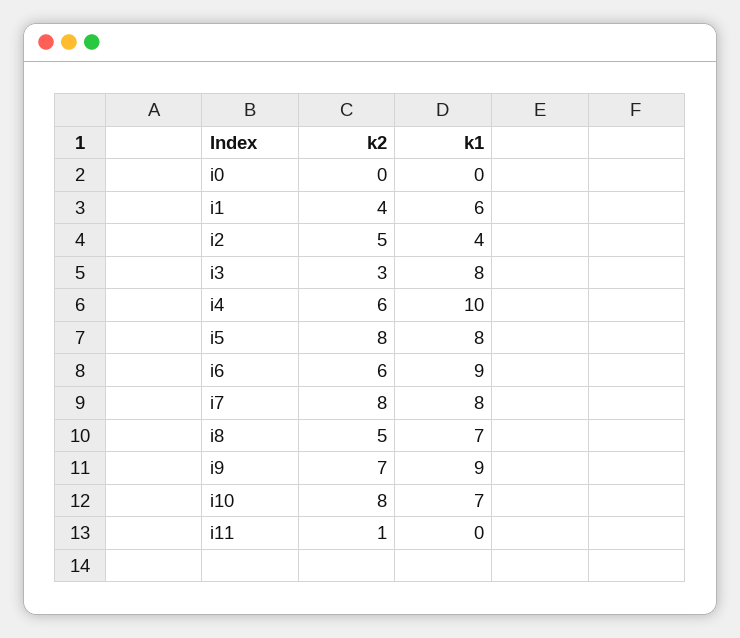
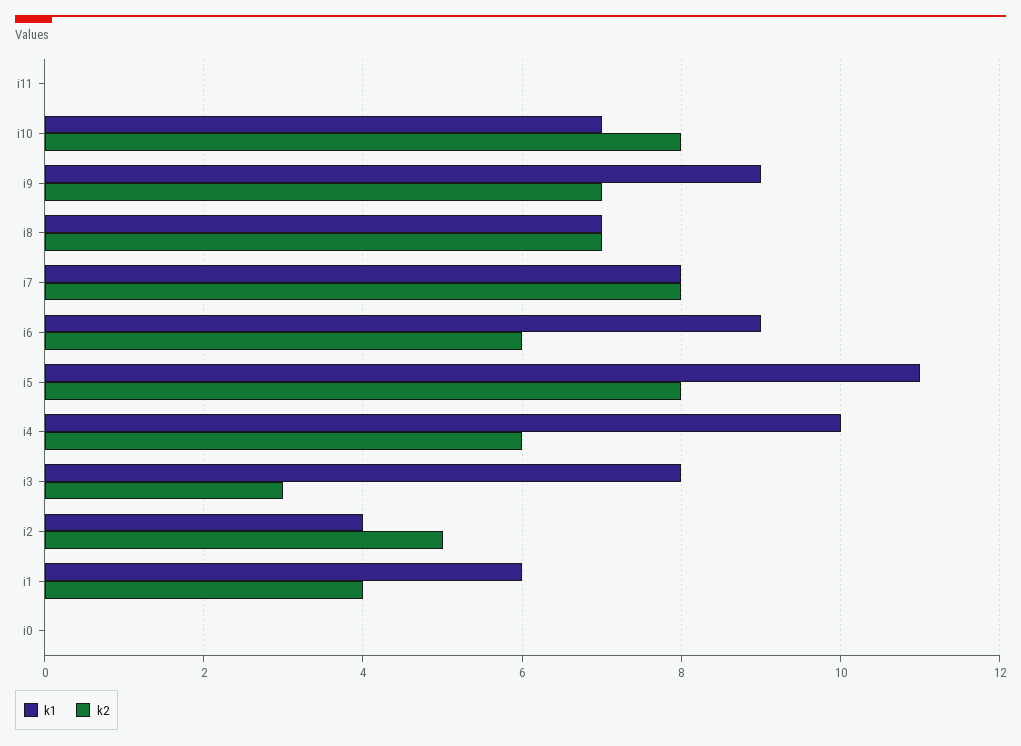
  {
    "k2": {
      "i0": 0,
      "i1": 4,
      "i2": 5,
      "i3": 3,
      "i4": 6,
      "i5": 8,
      "i6": 6,
      "i7": 8,
-     "i8": 5,
+     "i8": 7,
      "i9": 7,
      "i10": 8,
-     "i11": 1
+     "i11": 0
    },
    "k1": {
      "i0": 0,
      "i1": 6,
      "i2": 4,
      "i3": 8,
      "i4": 10,
-     "i5": 8,
+     "i5": 11,
      "i6": 9,
      "i7": 8,
      "i8": 7,
      "i9": 9,
      "i10": 7,
      "i11": 0
    }
  }

